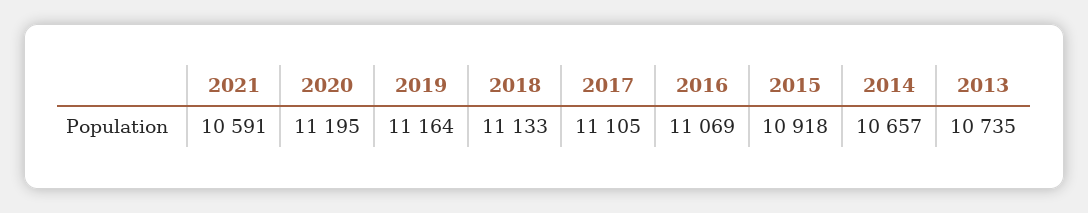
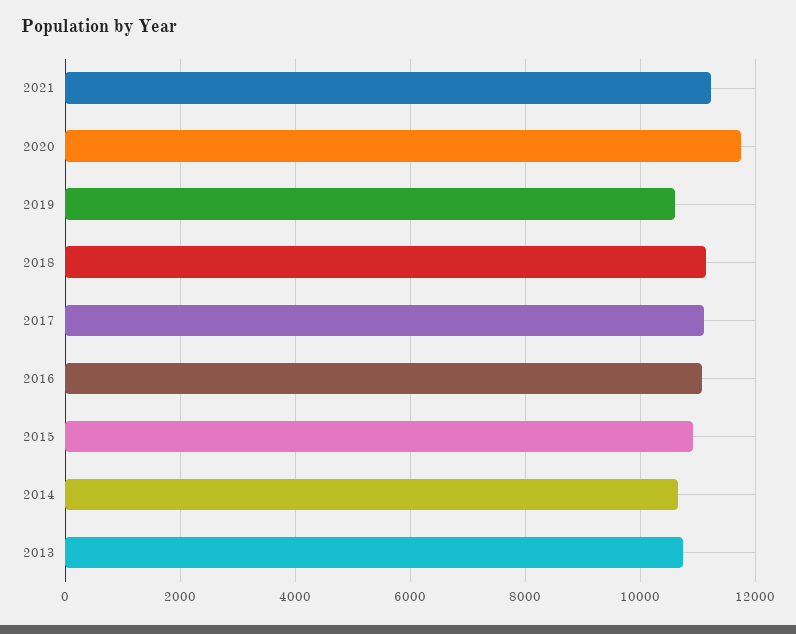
  {
-   "2021": 10591,
+   "2021": 11200,
-   "2020": 11195,
+   "2020": 11800,
-   "2019": 11164,
+   "2019": 10600,
    "2018": 11133,
    "2017": 11105,
    "2016": 11069,
    "2015": 10918,
    "2014": 10657,
    "2013": 10735
  }

